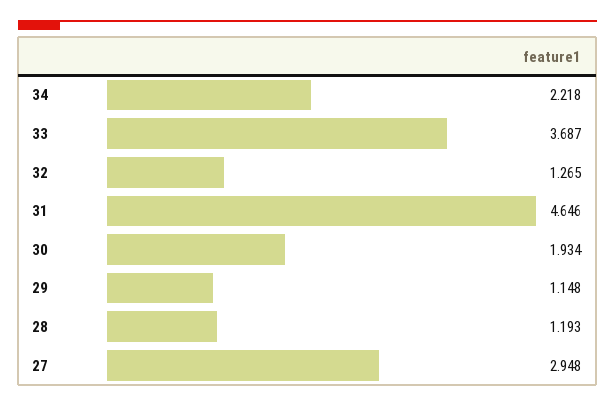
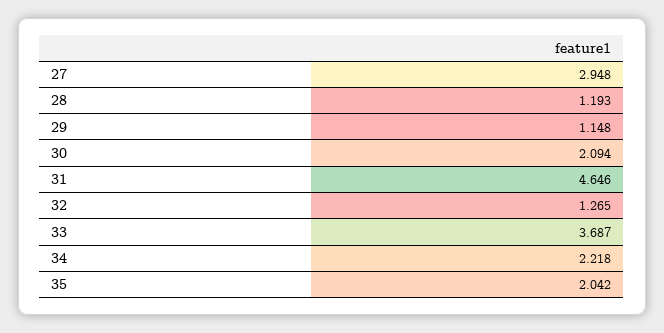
  {
    "34": 2.218,
    "33": 3.687,
    "32": 1.265,
    "31": 4.646,
-   "30": 1.934,
+   "30": 2.094,
    "29": 1.148,
    "28": 1.193,
-   "27": 2.948
+   "27": 2.948,
+   "35": 2.042
  }

